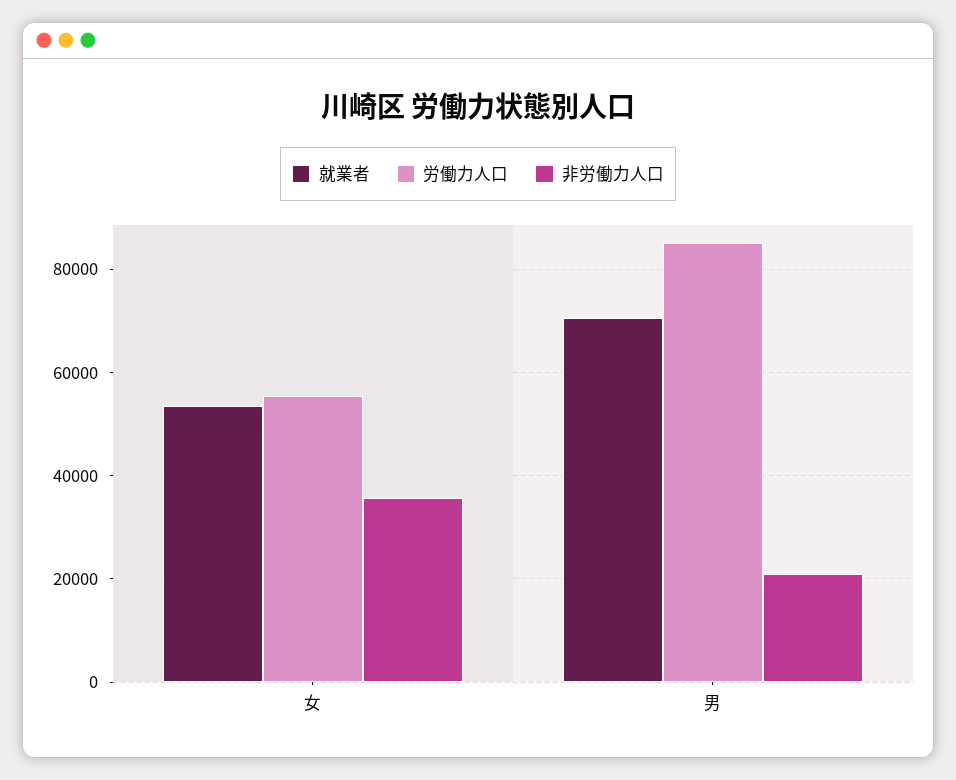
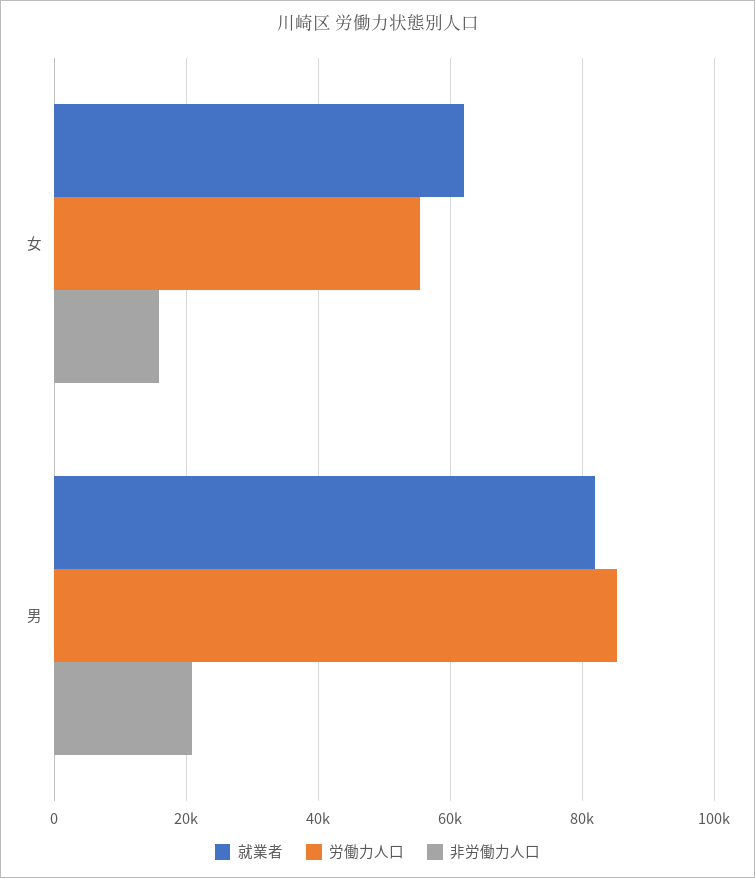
  {
    "就業者": {
-     "女": 54000,
+     "女": 62000,
-     "男": 70000
+     "男": 82000
    },
    "労働力人口": {
      "女": 56000,
      "男": 86000
    },
    "非労働力人口": {
-     "女": 36000,
+     "女": 16000,
      "男": 20000
    }
  }

